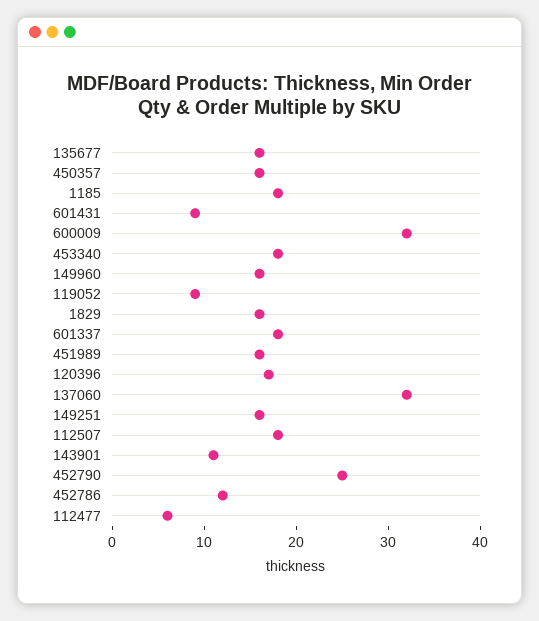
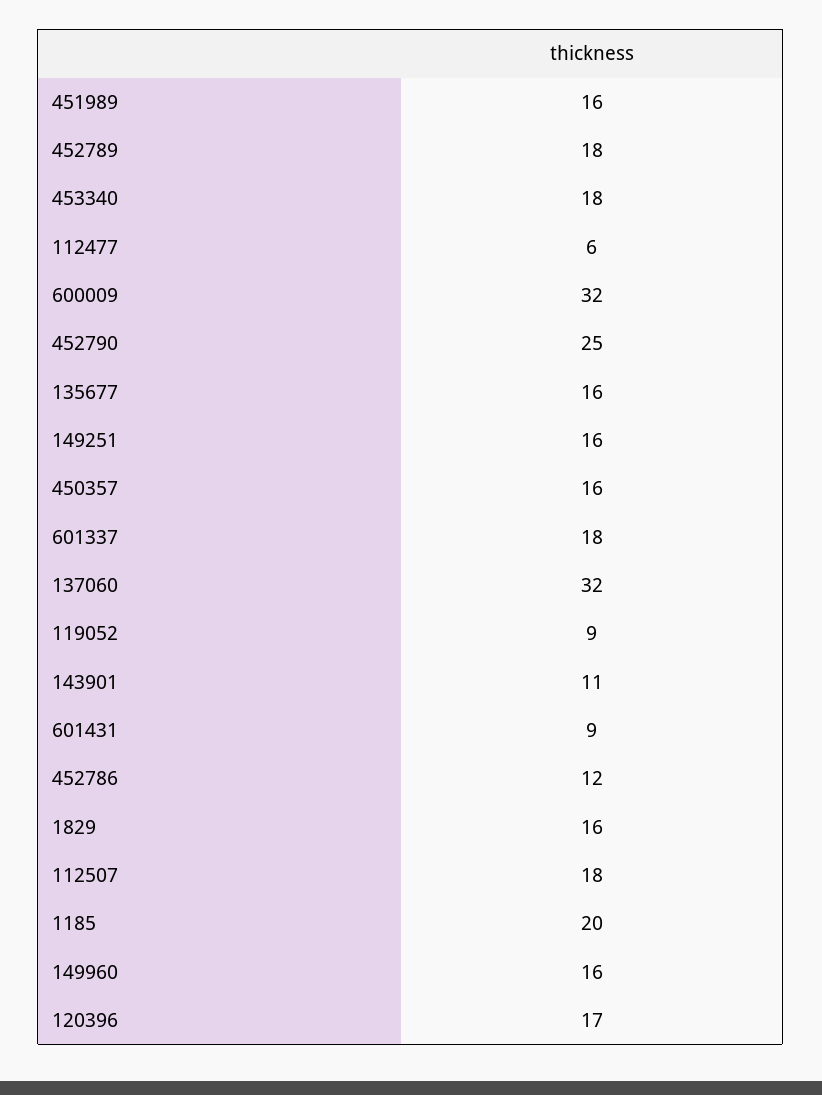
  {
    "135677": 16,
    "450357": 16,
-   "1185": 18,
+   "1185": 20,
    "601431": 9,
    "600009": 32,
    "453340": 18,
    "149960": 16,
    "119052": 9,
    "1829": 16,
    "601337": 18,
    "451989": 16,
    "120396": 17,
    "137060": 32,
    "149251": 16,
    "112507": 18,
    "143901": 11,
    "452790": 25,
    "452786": 12,
-   "112477": 6
+   "112477": 6,
+   "452789": 18
  }

